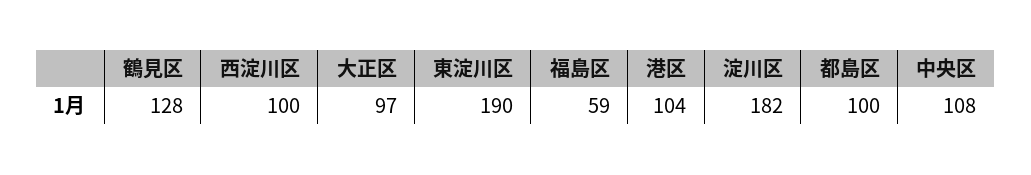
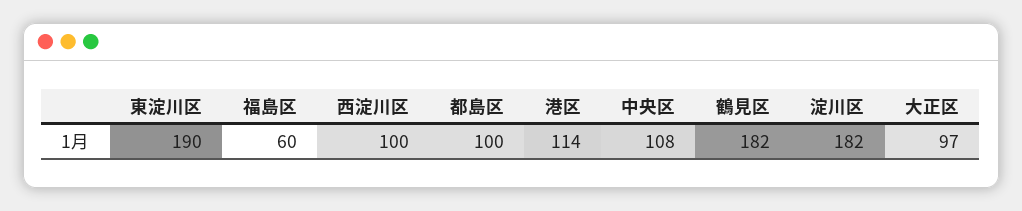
  {
-   "鶴見区": 128,
+   "鶴見区": 182,
    "西淀川区": 100,
    "大正区": 97,
    "東淀川区": 190,
-   "福島区": 59,
+   "福島区": 60,
-   "港区": 104,
+   "港区": 114,
    "淀川区": 182,
    "都島区": 100,
    "中央区": 108
  }

